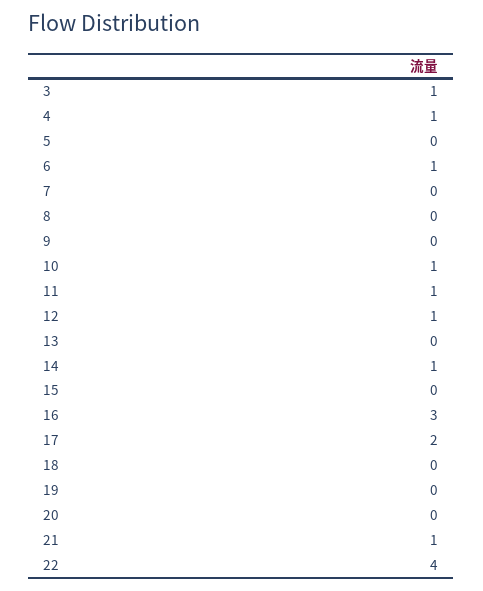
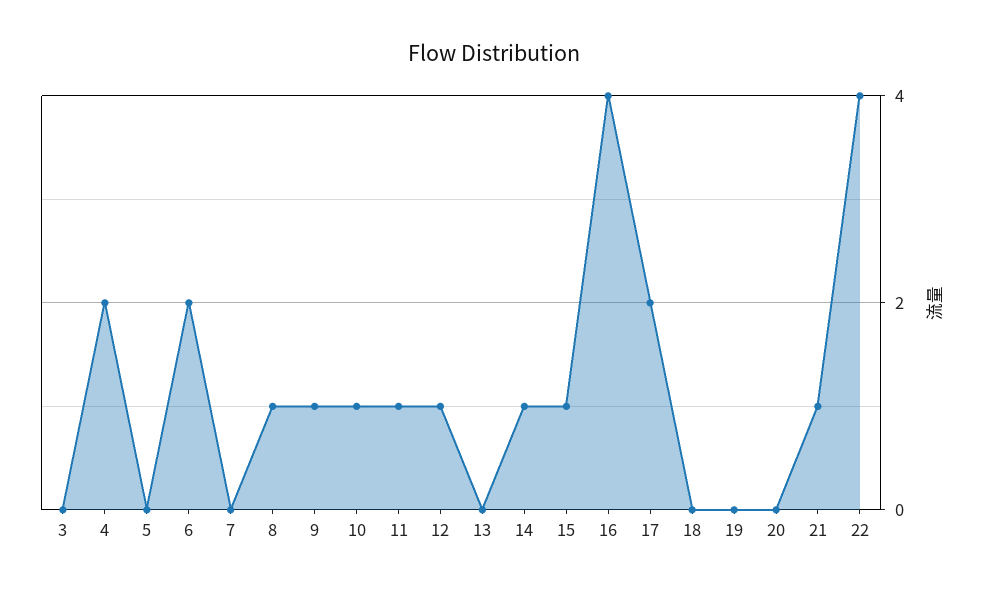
  {
-   "3": 1,
+   "3": 0,
-   "4": 1,
+   "4": 2,
    "5": 0,
-   "6": 1,
+   "6": 2,
    "7": 0,
-   "8": 0,
+   "8": 1,
-   "9": 0,
+   "9": 1,
    "10": 1,
    "11": 1,
    "12": 1,
    "13": 0,
    "14": 1,
-   "15": 0,
+   "15": 1,
-   "16": 3,
+   "16": 4,
    "17": 2,
    "18": 0,
    "19": 0,
    "20": 0,
    "21": 1,
    "22": 4
  }

